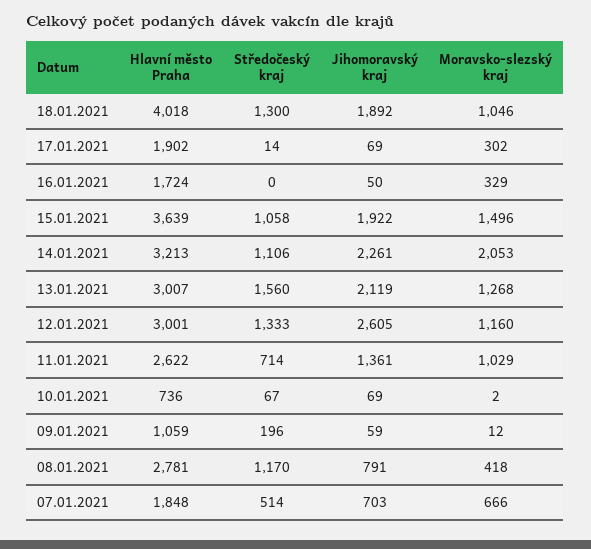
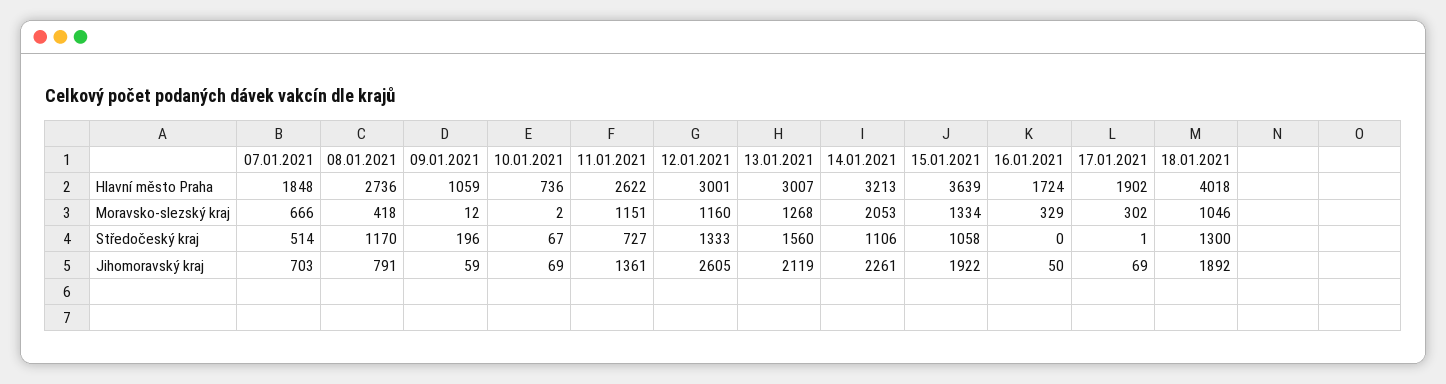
  {
    "Hlavní město Praha": {
      "18.01.2021": 4018,
      "17.01.2021": 1902,
      "16.01.2021": 1724,
      "15.01.2021": 3639,
      "14.01.2021": 3213,
      "13.01.2021": 3007,
      "12.01.2021": 3001,
      "11.01.2021": 2622,
      "10.01.2021": 736,
      "09.01.2021": 1059,
-     "08.01.2021": 2781,
+     "08.01.2021": 2736,
      "07.01.2021": 1848
    },
    "Středočeský kraj": {
      "18.01.2021": 1300,
-     "17.01.2021": 14,
+     "17.01.2021": 1,
      "16.01.2021": 0,
      "15.01.2021": 1058,
      "14.01.2021": 1106,
      "13.01.2021": 1560,
      "12.01.2021": 1333,
-     "11.01.2021": 714,
+     "11.01.2021": 727,
      "10.01.2021": 67,
      "09.01.2021": 196,
      "08.01.2021": 1170,
      "07.01.2021": 514
    },
    "Jihomoravský kraj": {
      "18.01.2021": 1892,
      "17.01.2021": 69,
      "16.01.2021": 50,
      "15.01.2021": 1922,
      "14.01.2021": 2261,
      "13.01.2021": 2119,
      "12.01.2021": 2605,
      "11.01.2021": 1361,
      "10.01.2021": 69,
      "09.01.2021": 59,
      "08.01.2021": 791,
      "07.01.2021": 703
    },
    "Moravsko-slezský kraj": {
      "18.01.2021": 1046,
      "17.01.2021": 302,
      "16.01.2021": 329,
-     "15.01.2021": 1496,
+     "15.01.2021": 1334,
      "14.01.2021": 2053,
      "13.01.2021": 1268,
      "12.01.2021": 1160,
-     "11.01.2021": 1029,
+     "11.01.2021": 1151,
      "10.01.2021": 2,
      "09.01.2021": 12,
      "08.01.2021": 418,
      "07.01.2021": 666
    }
  }

